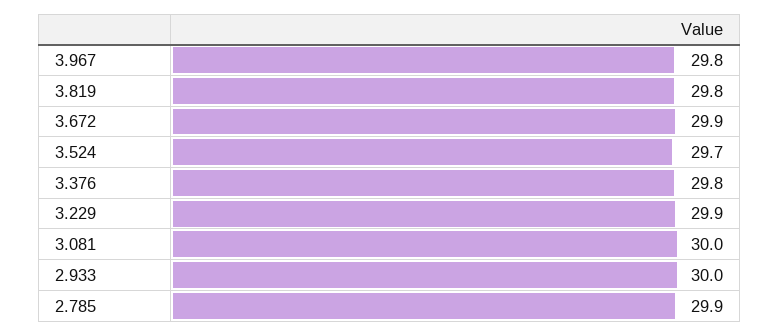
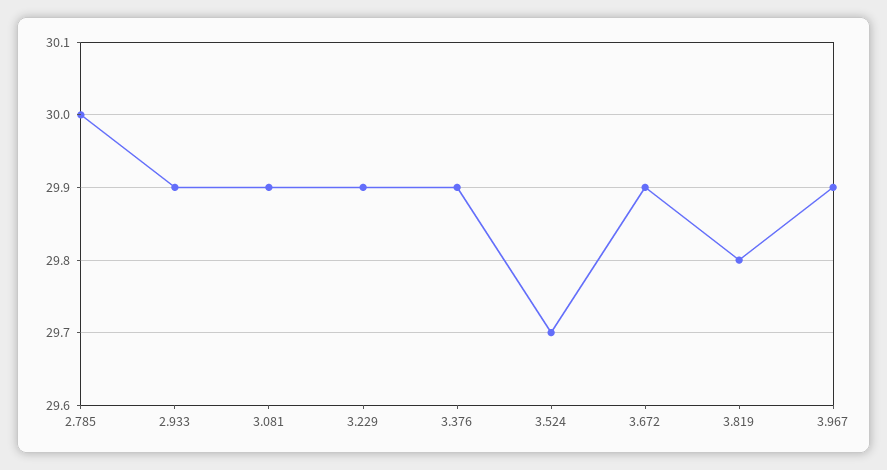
  {
-   "3.967": 29.8,
+   "3.967": 29.9,
    "3.819": 29.8,
    "3.672": 29.9,
    "3.524": 29.7,
-   "3.376": 29.8,
+   "3.376": 29.9,
    "3.229": 29.9,
-   "3.081": 30,
+   "3.081": 29.9,
-   "2.933": 30,
+   "2.933": 29.9,
-   "2.785": 29.9
+   "2.785": 30
  }

